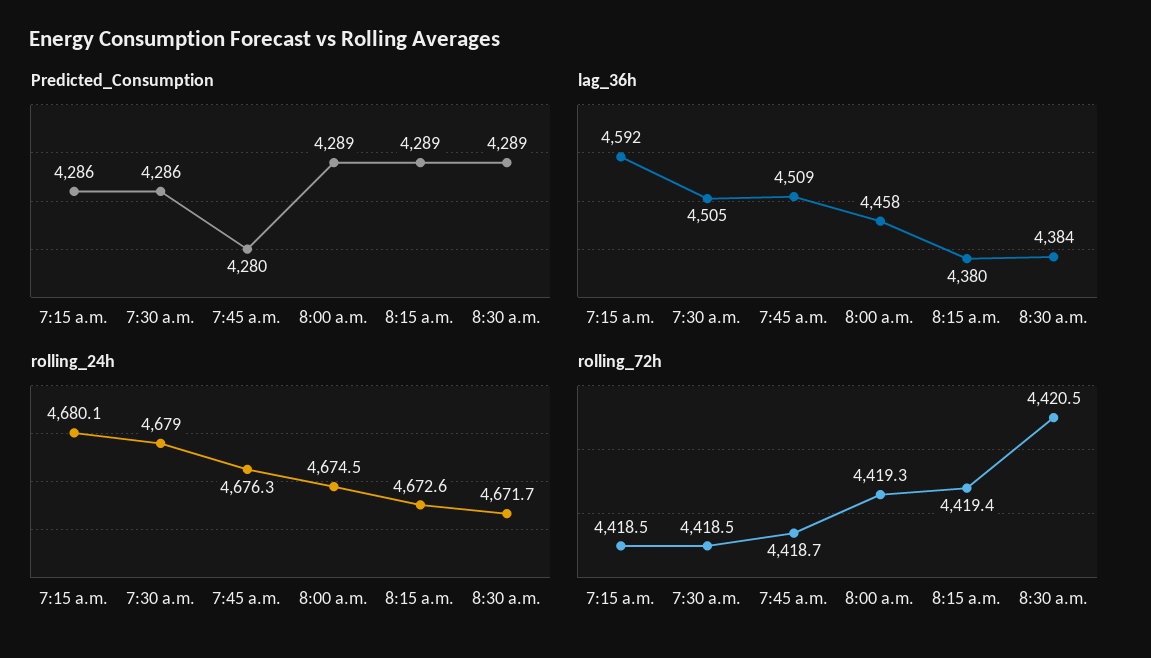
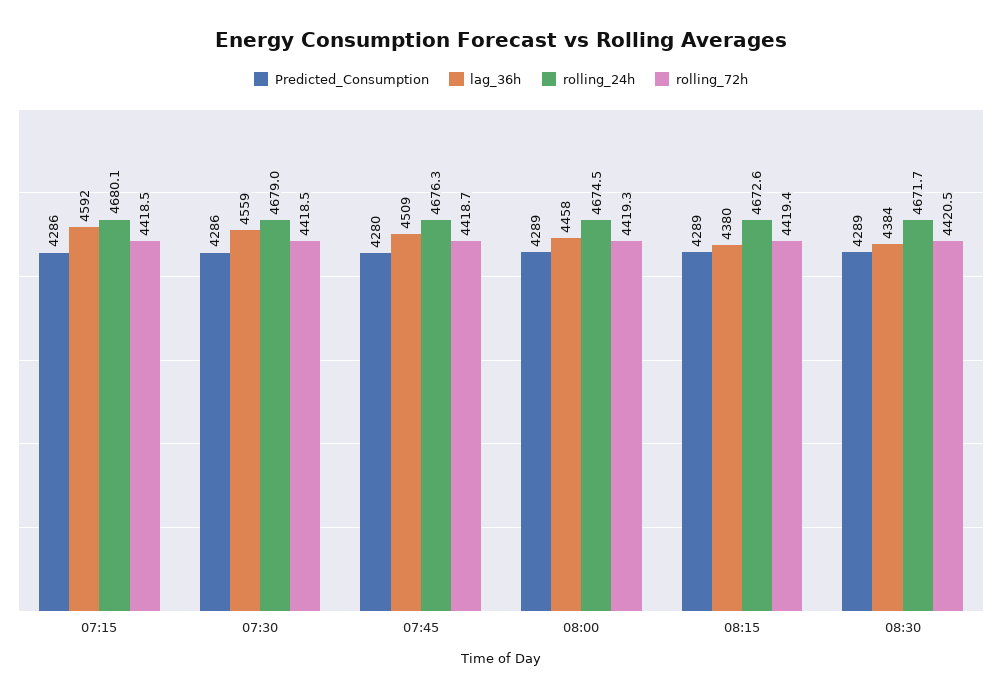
  {
    "Predicted_Consumption": {
      "7:15 a.m.": 4286,
      "7:30 a.m.": 4286,
      "7:45 a.m.": 4280,
      "8:00 a.m.": 4289,
      "8:15 a.m.": 4289,
      "8:30 a.m.": 4289
    },
    "lag_36h": {
      "7:15 a.m.": 4592,
-     "7:30 a.m.": 4505,
+     "7:30 a.m.": 4559,
      "7:45 a.m.": 4509,
      "8:00 a.m.": 4458,
      "8:15 a.m.": 4380,
      "8:30 a.m.": 4384
    },
    "rolling_24h": {
      "7:15 a.m.": 4680.1,
      "7:30 a.m.": 4679,
      "7:45 a.m.": 4676.3,
      "8:00 a.m.": 4674.5,
      "8:15 a.m.": 4672.6,
      "8:30 a.m.": 4671.7
    },
    "rolling_72h": {
      "7:15 a.m.": 4418.5,
      "7:30 a.m.": 4418.5,
      "7:45 a.m.": 4418.7,
      "8:00 a.m.": 4419.3,
      "8:15 a.m.": 4419.4,
      "8:30 a.m.": 4420.5
    }
  }

